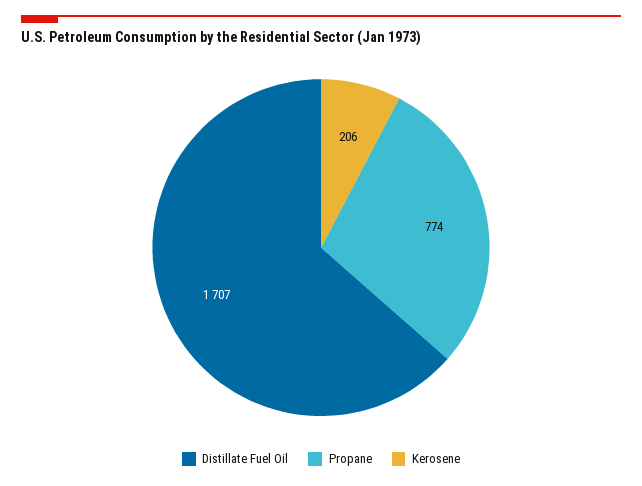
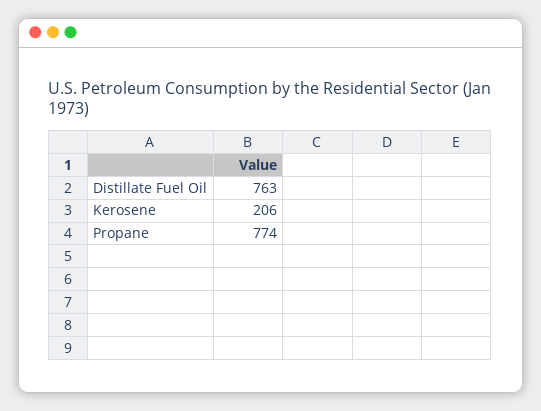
  {
-   "Distillate Fuel Oil": 1707,
+   "Distillate Fuel Oil": 763,
    "Propane": 774,
    "Kerosene": 206
  }

